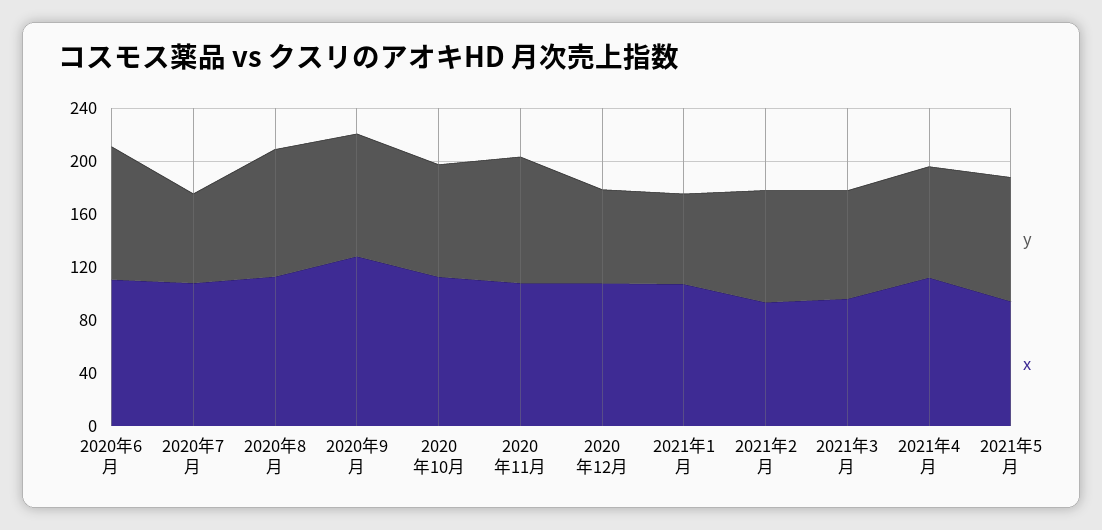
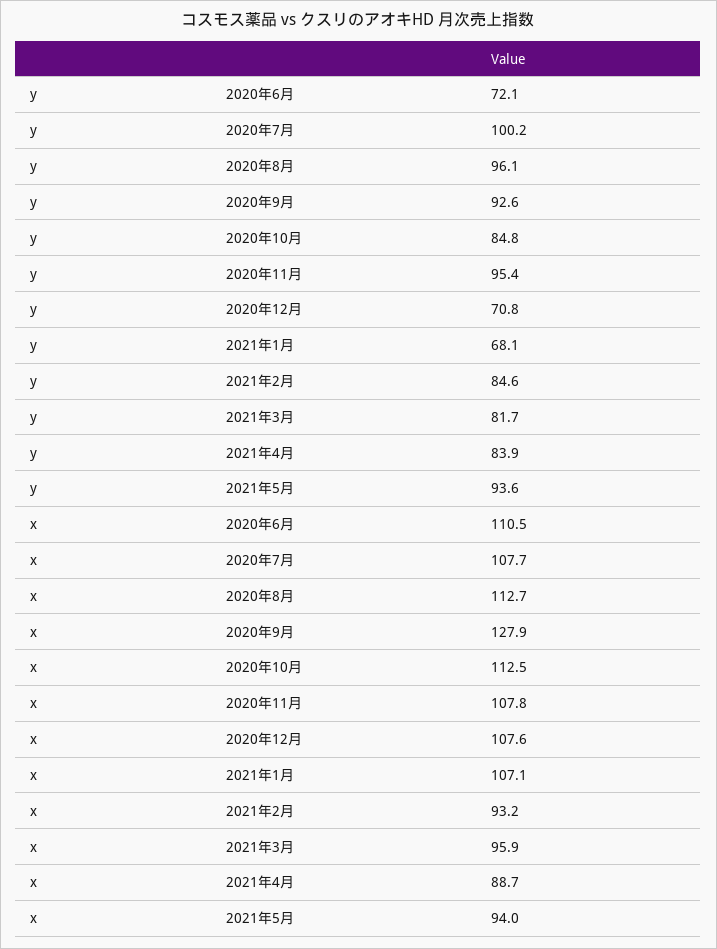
  {
    "y": {
-     "2020年6月": 100,
+     "2020年6月": 72.1,
-     "2020年7月": 70,
+     "2020年7月": 100.2,
      "2020年8月": 96.1,
      "2020年9月": 92.6,
      "2020年10月": 84.8,
      "2020年11月": 95.4,
      "2020年12月": 70.8,
      "2021年1月": 68.1,
      "2021年2月": 84.6,
      "2021年3月": 81.7,
      "2021年4月": 83.9,
      "2021年5月": 93.6
    },
    "x": {
      "2020年6月": 110.5,
      "2020年7月": 107.7,
      "2020年8月": 112.7,
      "2020年9月": 127.9,
      "2020年10月": 112.5,
      "2020年11月": 107.8,
      "2020年12月": 107.6,
      "2021年1月": 107.1,
      "2021年2月": 93.2,
      "2021年3月": 95.9,
-     "2021年4月": 110,
+     "2021年4月": 88.7,
      "2021年5月": 94
    }
  }

